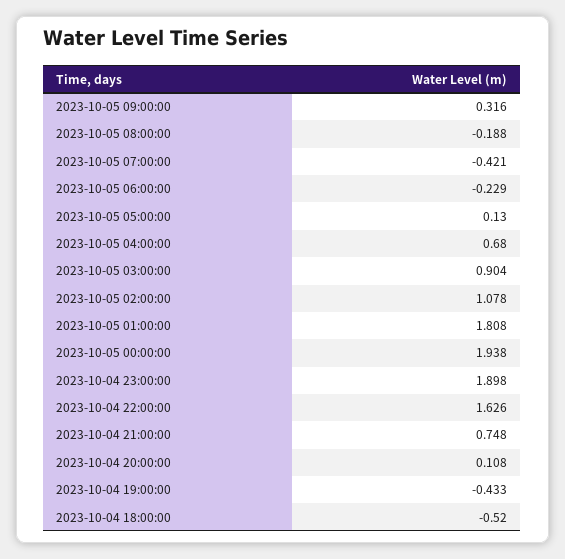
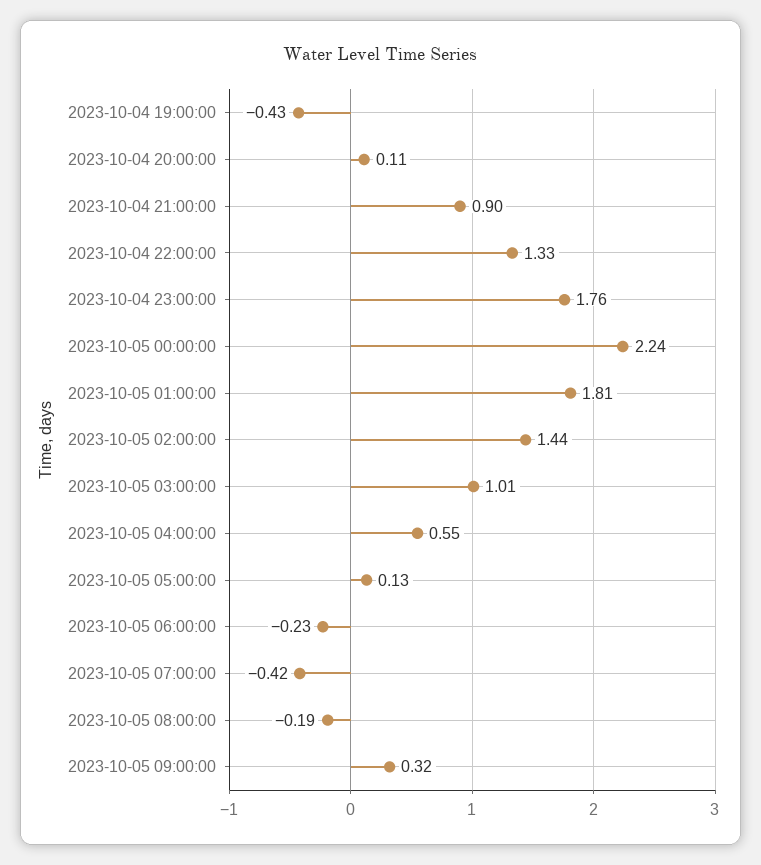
  {
    "2023-10-05 09:00:00": 0.316,
    "2023-10-05 08:00:00": -0.188,
    "2023-10-05 07:00:00": -0.421,
    "2023-10-05 06:00:00": -0.229,
    "2023-10-05 05:00:00": 0.13,
-   "2023-10-05 04:00:00": 0.68,
+   "2023-10-05 04:00:00": 0.55,
-   "2023-10-05 03:00:00": 0.904,
+   "2023-10-05 03:00:00": 1.01,
-   "2023-10-05 02:00:00": 1.078,
+   "2023-10-05 02:00:00": 1.44,
    "2023-10-05 01:00:00": 1.808,
-   "2023-10-05 00:00:00": 1.938,
+   "2023-10-05 00:00:00": 2.24,
-   "2023-10-04 23:00:00": 1.898,
+   "2023-10-04 23:00:00": 1.76,
-   "2023-10-04 22:00:00": 1.626,
+   "2023-10-04 22:00:00": 1.33,
-   "2023-10-04 21:00:00": 0.748,
+   "2023-10-04 21:00:00": 0.9,
    "2023-10-04 20:00:00": 0.108,
-   "2023-10-04 19:00:00": -0.433,
+   "2023-10-04 19:00:00": -0.433
-   "2023-10-04 18:00:00": -0.52
  }

